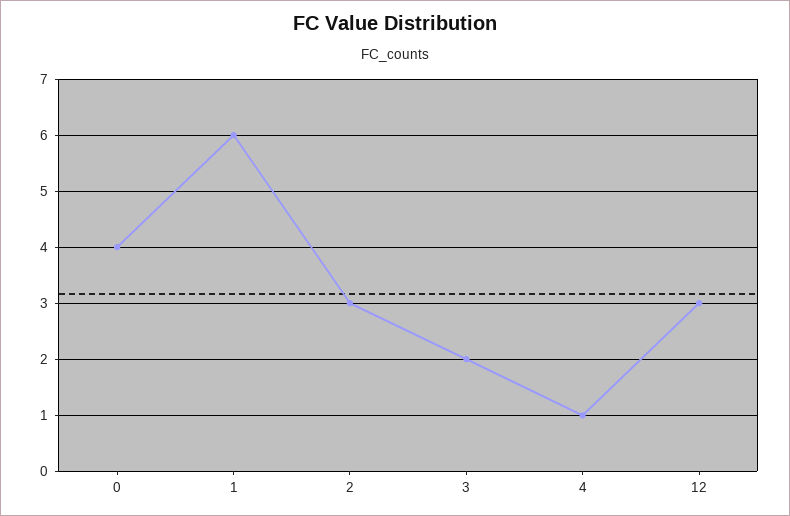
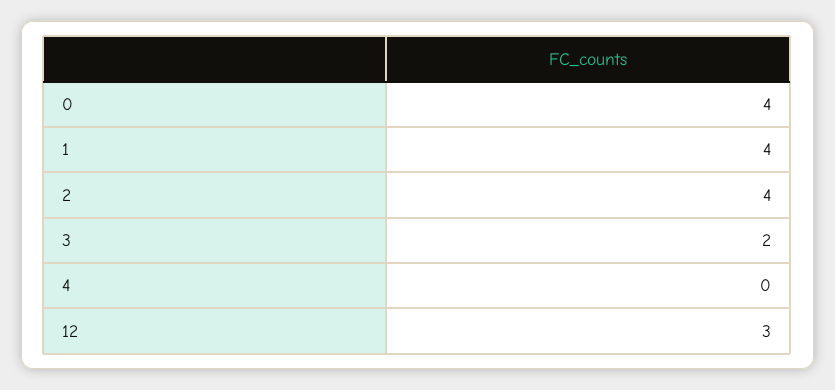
  {
    "0": 4,
-   "1": 6,
+   "1": 4,
-   "2": 3,
+   "2": 4,
    "3": 2,
-   "4": 1,
+   "4": 0,
    "12": 3
  }

